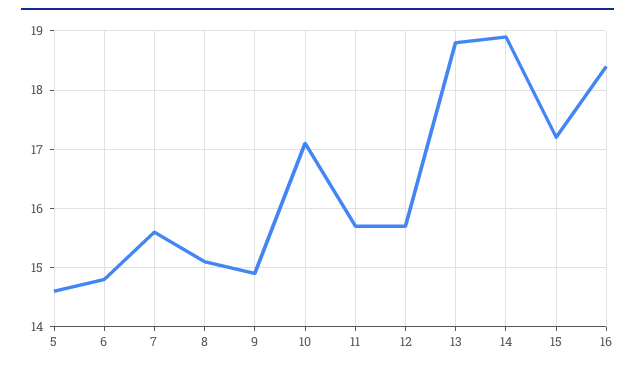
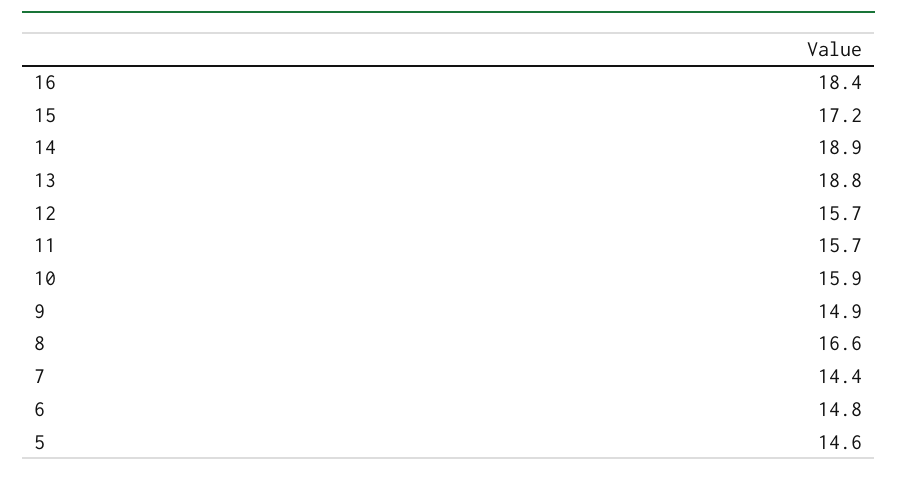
  {
    "5": 14.6,
    "6": 14.8,
-   "7": 15.5,
+   "7": 14.4,
-   "8": 15,
+   "8": 16.6,
    "9": 14.9,
-   "10": 17,
+   "10": 15.9,
    "11": 15.7,
    "12": 15.7,
    "13": 18.8,
    "14": 18.9,
    "15": 17.2,
    "16": 18.4
  }

